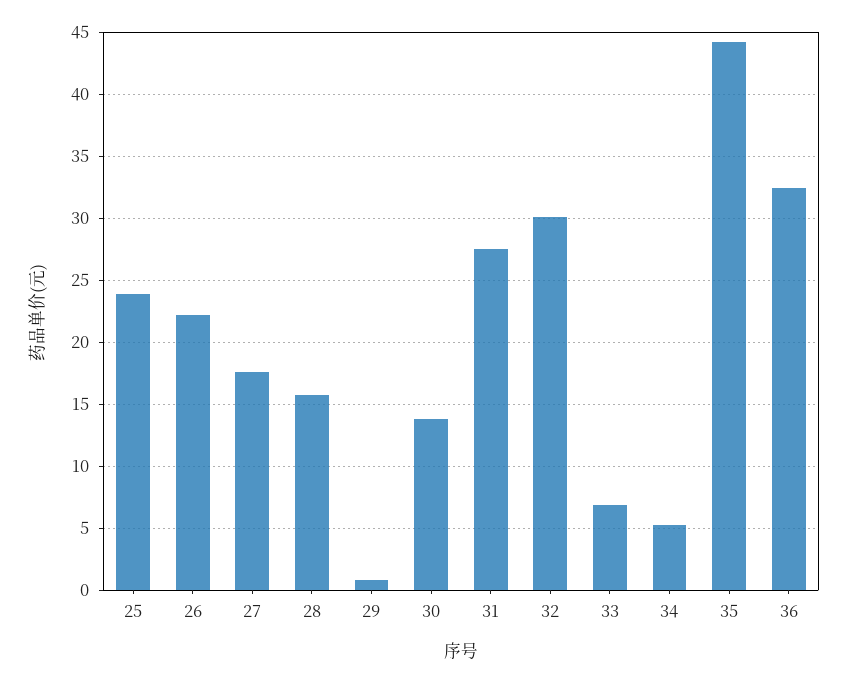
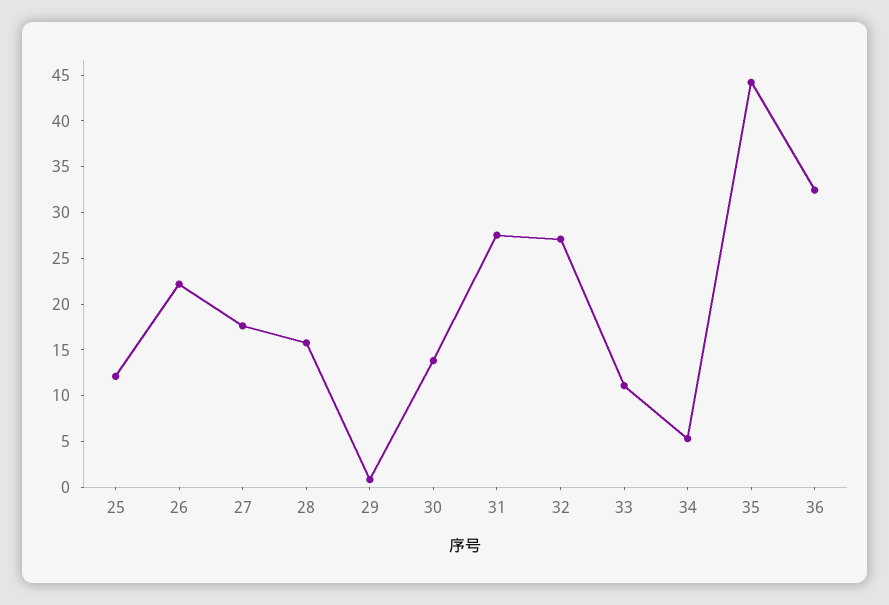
  {
-   "25": 24,
+   "25": 12,
    "26": 22,
    "27": 17.5,
    "28": 16,
    "29": 1,
    "30": 14,
    "31": 27.5,
-   "32": 30,
+   "32": 27,
-   "33": 7,
+   "33": 11,
    "34": 5.5,
    "35": 44,
    "36": 32.5
  }

